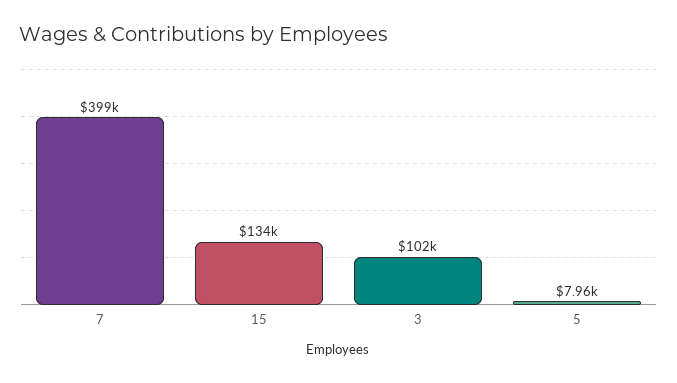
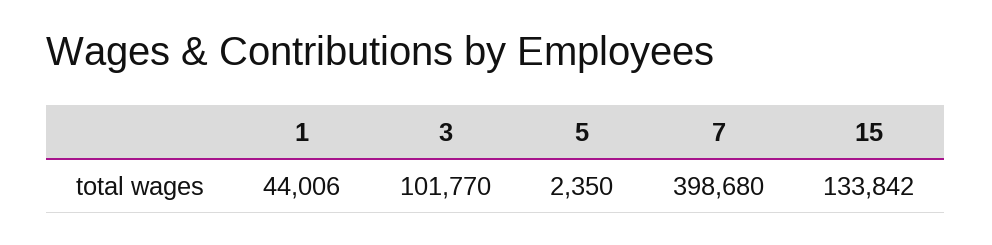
  {
    "7": 398680,
    "15": 133842,
    "3": 101770,
-   "5": 7960
+   "5": 2350,
+   "1": 44006
  }

